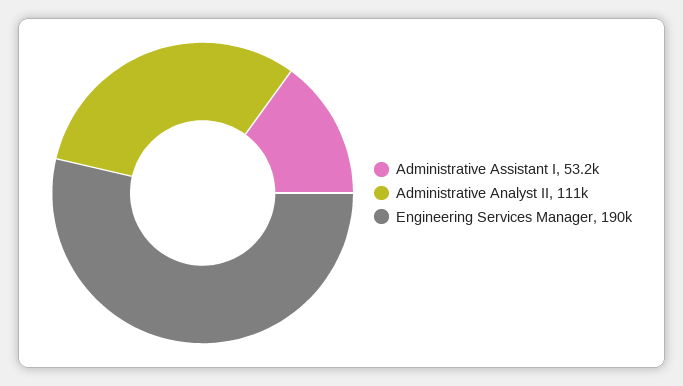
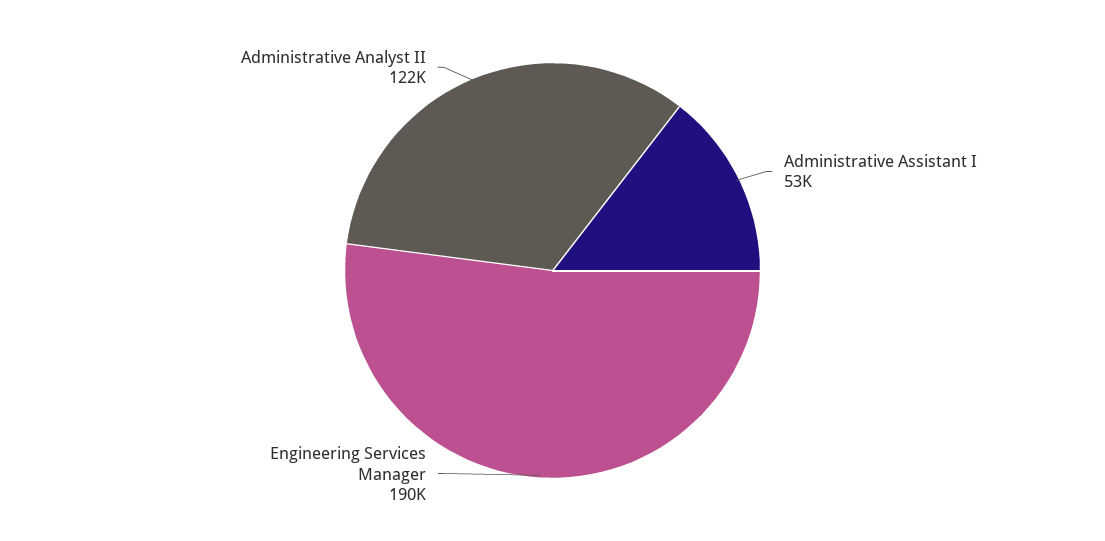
  {
    "Administrative Assistant I": 53200,
-   "Administrative Analyst II": 111000,
+   "Administrative Analyst II": 122000,
    "Engineering Services Manager": 190000
  }

